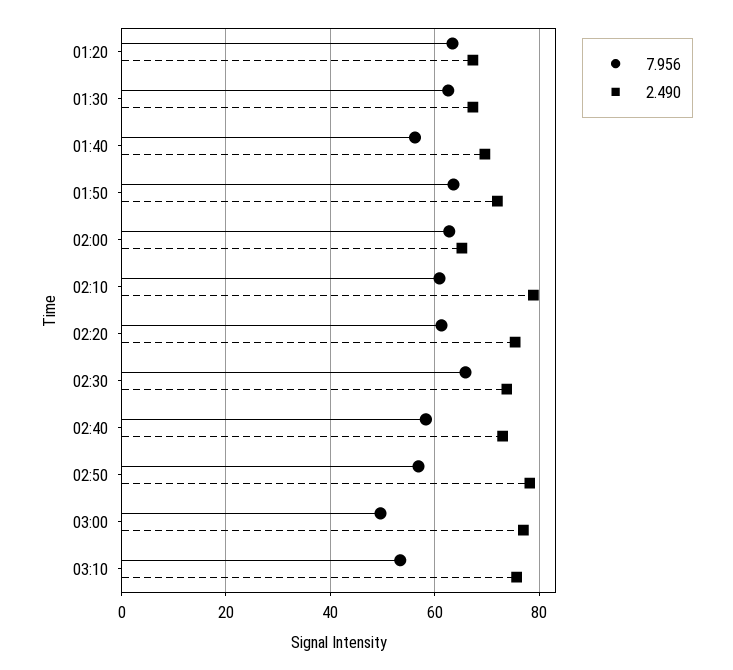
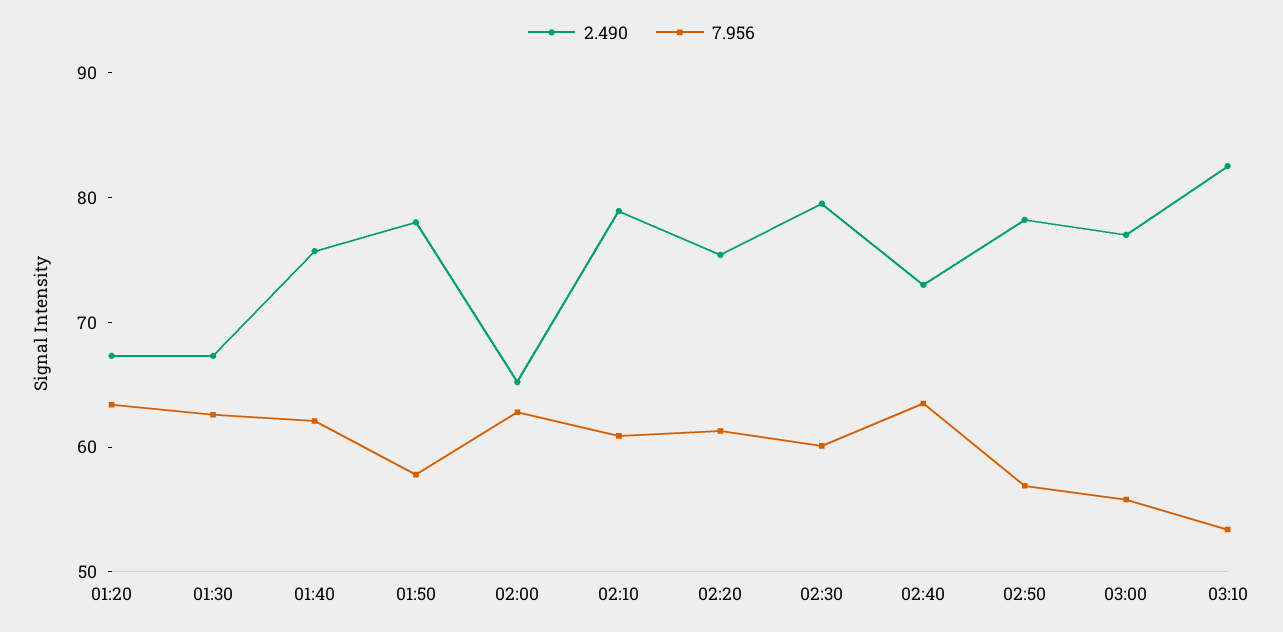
  {
    "7.956": {
      "01:20": 64,
      "01:30": 62,
-     "01:40": 56,
+     "01:40": 62,
-     "01:50": 64,
+     "01:50": 58,
      "02:00": 62,
      "02:10": 60,
      "02:20": 62,
-     "02:30": 66,
+     "02:30": 60,
-     "02:40": 58,
+     "02:40": 64,
      "02:50": 56,
-     "03:00": 50,
+     "03:00": 56,
      "03:10": 54
    },
    "2.490": {
      "01:20": 68,
      "01:30": 68,
-     "01:40": 70,
+     "01:40": 76,
-     "01:50": 72,
+     "01:50": 78,
      "02:00": 66,
      "02:10": 78,
      "02:20": 76,
-     "02:30": 74,
+     "02:30": 80,
      "02:40": 74,
      "02:50": 78,
      "03:00": 78,
-     "03:10": 76
+     "03:10": 82
    }
  }

